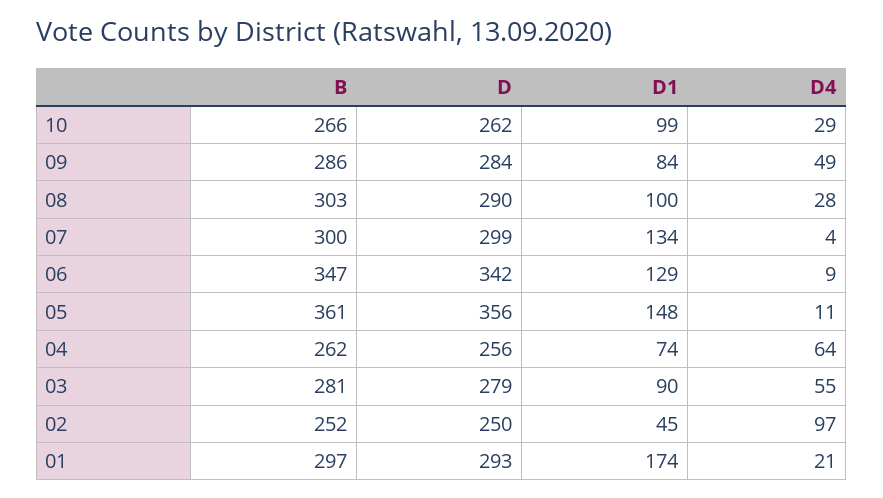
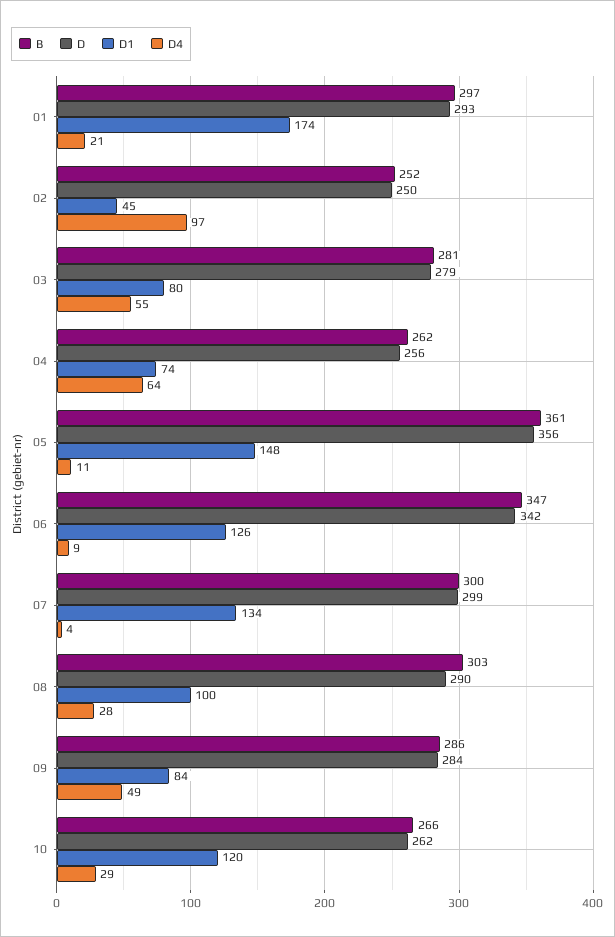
  {
    "B": {
      "10": 266,
      "09": 286,
      "08": 303,
      "07": 300,
      "06": 347,
      "05": 361,
      "04": 262,
      "03": 281,
      "02": 252,
      "01": 297
    },
    "D": {
      "10": 262,
      "09": 284,
      "08": 290,
      "07": 299,
      "06": 342,
      "05": 356,
      "04": 256,
      "03": 279,
      "02": 250,
      "01": 293
    },
    "D1": {
-     "10": 99,
+     "10": 120,
      "09": 84,
      "08": 100,
      "07": 134,
-     "06": 129,
+     "06": 126,
      "05": 148,
      "04": 74,
-     "03": 90,
+     "03": 80,
      "02": 45,
      "01": 174
    },
    "D4": {
      "10": 29,
      "09": 49,
      "08": 28,
      "07": 4,
      "06": 9,
      "05": 11,
      "04": 64,
      "03": 55,
      "02": 97,
      "01": 21
    }
  }

